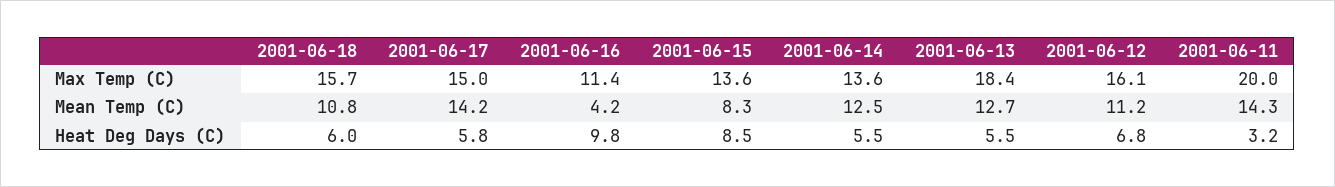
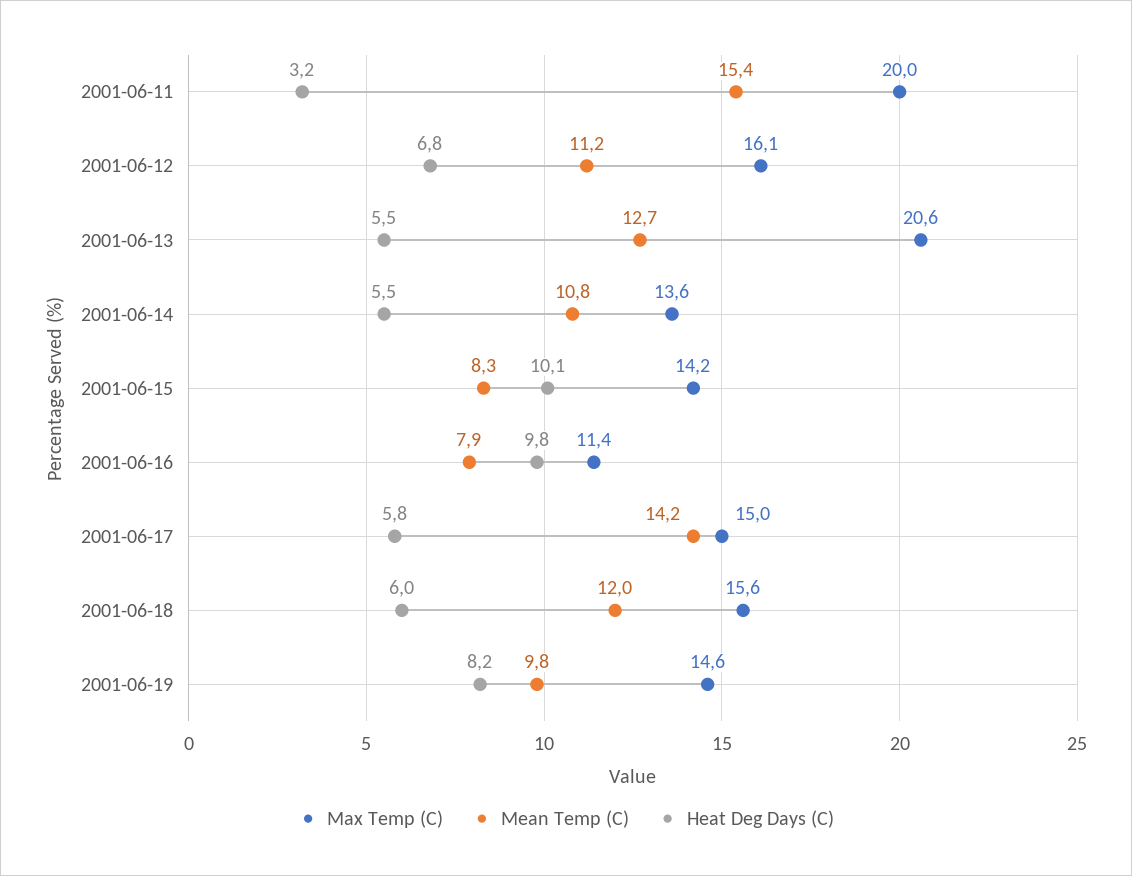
  {
    "Max Temp (C)": {
-     "2001-06-18": 15.7,
+     "2001-06-18": 15.6,
      "2001-06-17": 15,
      "2001-06-16": 11.4,
-     "2001-06-15": 13.6,
+     "2001-06-15": 14.2,
      "2001-06-14": 13.6,
-     "2001-06-13": 18.4,
+     "2001-06-13": 20.6,
      "2001-06-12": 16.1,
-     "2001-06-11": 20
+     "2001-06-11": 20,
+     "2001-06-19": 14.6
    },
    "Mean Temp (C)": {
-     "2001-06-18": 10.8,
+     "2001-06-18": 12,
      "2001-06-17": 14.2,
-     "2001-06-16": 4.2,
+     "2001-06-16": 7.9,
      "2001-06-15": 8.3,
-     "2001-06-14": 12.5,
+     "2001-06-14": 10.8,
      "2001-06-13": 12.7,
      "2001-06-12": 11.2,
-     "2001-06-11": 14.3
+     "2001-06-11": 15.4,
+     "2001-06-19": 9.8
    },
    "Heat Deg Days (C)": {
      "2001-06-18": 6,
      "2001-06-17": 5.8,
      "2001-06-16": 9.8,
-     "2001-06-15": 8.5,
+     "2001-06-15": 10.1,
      "2001-06-14": 5.5,
      "2001-06-13": 5.5,
      "2001-06-12": 6.8,
-     "2001-06-11": 3.2
+     "2001-06-11": 3.2,
+     "2001-06-19": 8.2
    }
  }

